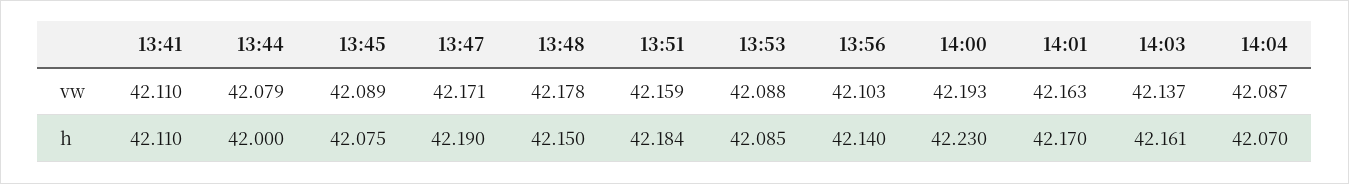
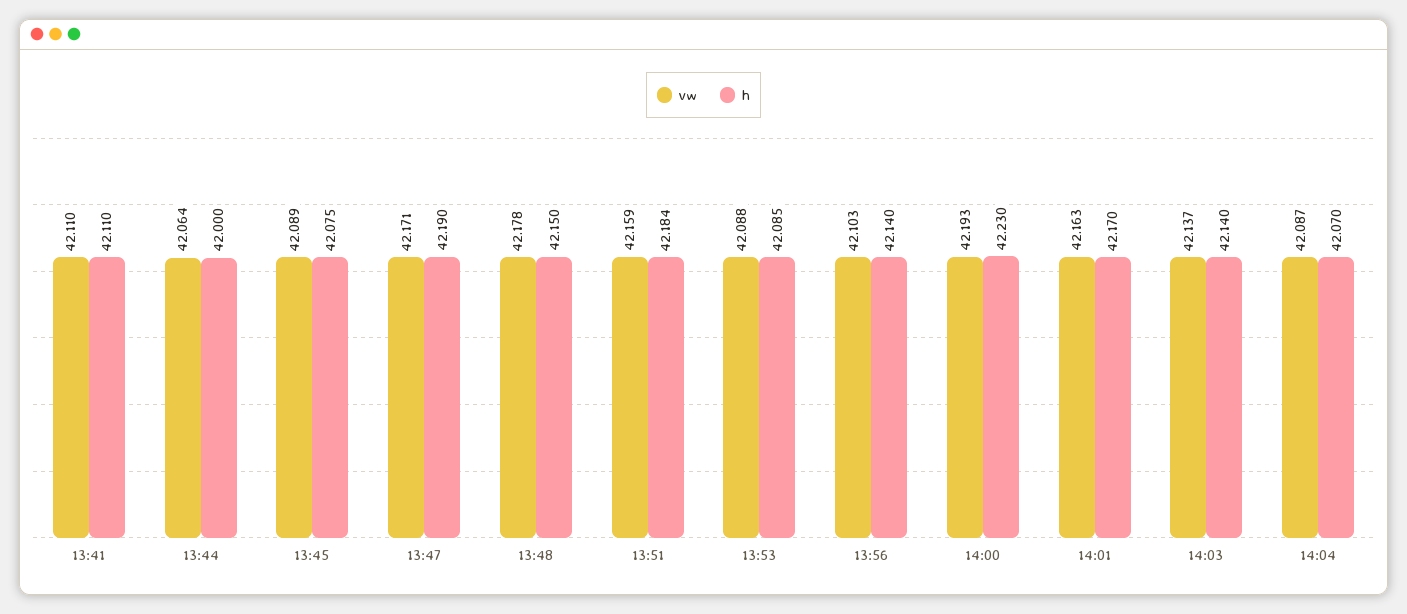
  {
    "vw": {
      "13:41": 42.11,
-     "13:44": 42.079,
+     "13:44": 42.064,
      "13:45": 42.089,
      "13:47": 42.171,
      "13:48": 42.178,
      "13:51": 42.159,
      "13:53": 42.088,
      "13:56": 42.103,
      "14:00": 42.193,
      "14:01": 42.163,
      "14:03": 42.137,
      "14:04": 42.087
    },
    "h": {
      "13:41": 42.11,
      "13:44": 42,
      "13:45": 42.075,
      "13:47": 42.19,
      "13:48": 42.15,
      "13:51": 42.184,
      "13:53": 42.085,
      "13:56": 42.14,
      "14:00": 42.23,
      "14:01": 42.17,
-     "14:03": 42.161,
+     "14:03": 42.14,
      "14:04": 42.07
    }
  }

